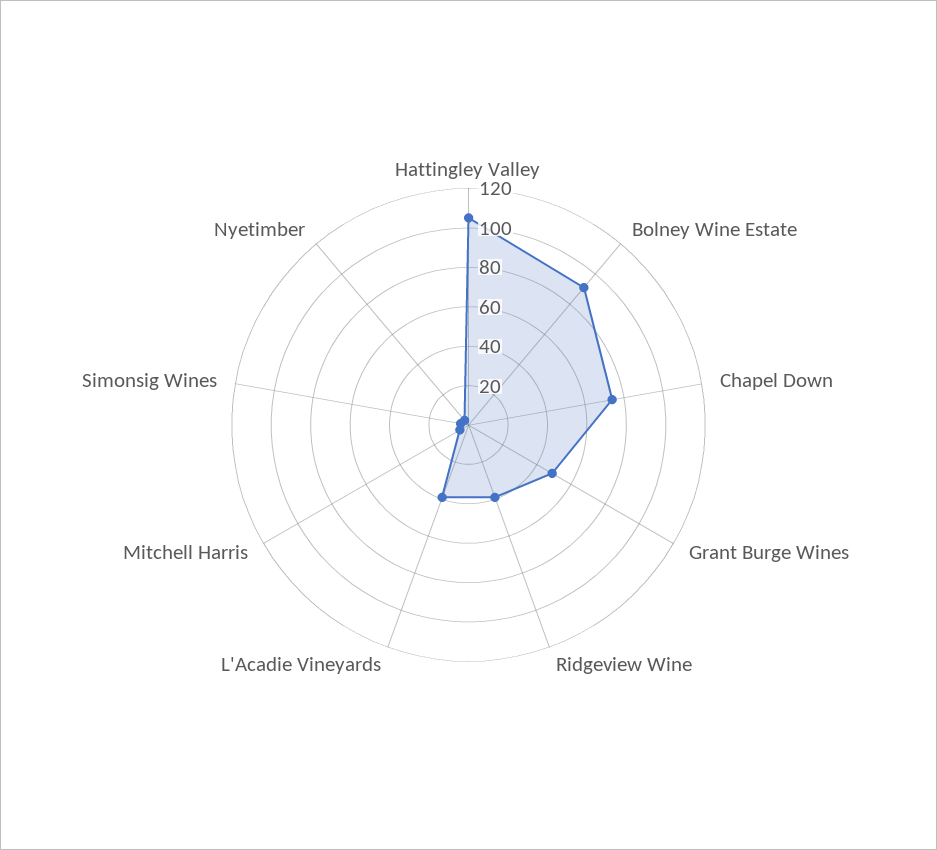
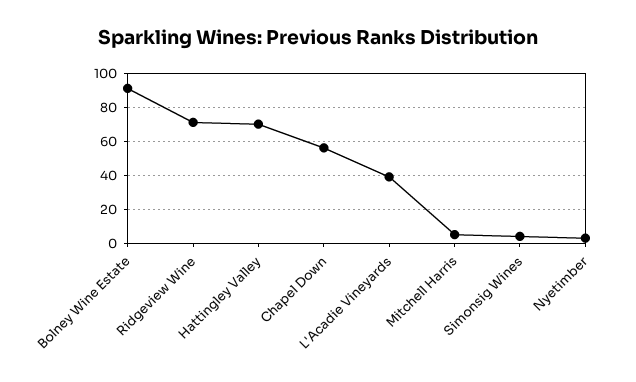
  {
-   "Hattingley Valley": 105,
+   "Hattingley Valley": 70,
    "Bolney Wine Estate": 90,
-   "Chapel Down": 75,
+   "Chapel Down": 55,
-   "Grant Burge Wines": 50,
-   "Ridgeview Wine": 40,
+   "Ridgeview Wine": 70,
    "L'Acadie Vineyards": 40,
    "Mitchell Harris": 5,
    "Simonsig Wines": 5,
    "Nyetimber": 5
  }

